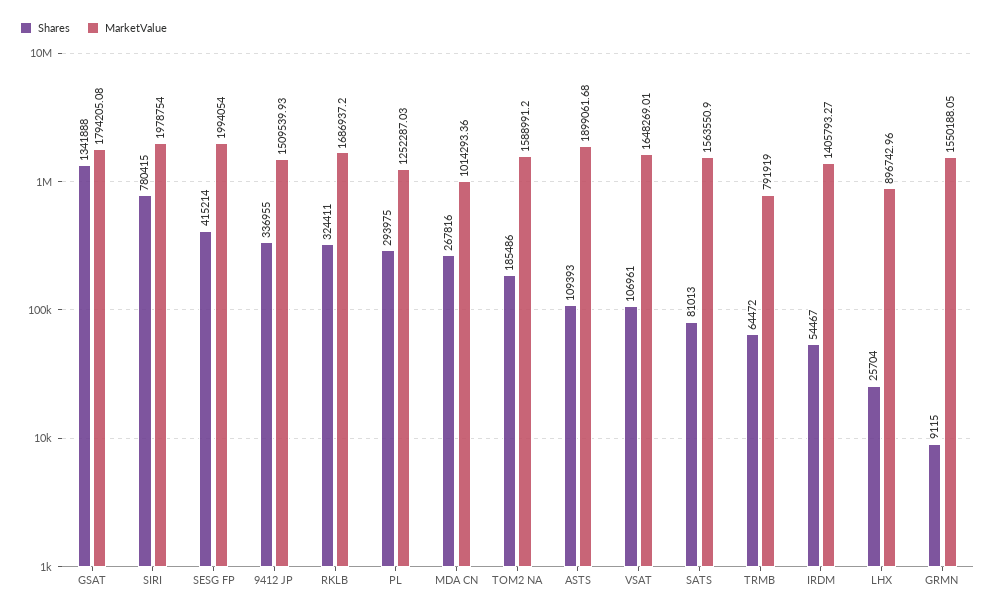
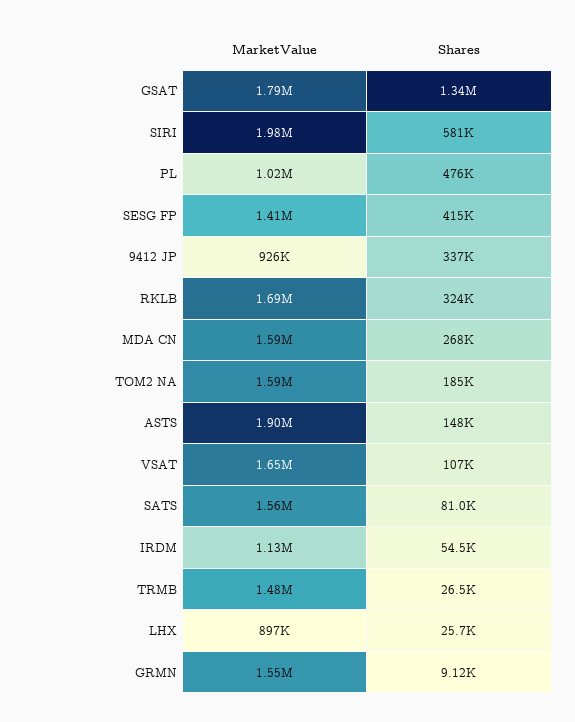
  {
    "Shares": {
      "GSAT": 1341888,
-     "SIRI": 780415,
+     "SIRI": 581000,
      "SESG FP": 415214,
      "9412 JP": 336955,
      "RKLB": 324411,
-     "PL": 293975,
+     "PL": 476000,
      "MDA CN": 267816,
      "TOM2 NA": 185486,
-     "ASTS": 109393,
+     "ASTS": 148000,
      "VSAT": 106961,
      "SATS": 81013,
-     "TRMB": 64472,
+     "TRMB": 26500,
      "IRDM": 54467,
      "LHX": 25704,
      "GRMN": 9115
    },
    "MarketValue": {
      "GSAT": 1794205.08,
      "SIRI": 1978754,
-     "SESG FP": 1994054,
+     "SESG FP": 1410000,
-     "9412 JP": 1509539.93,
+     "9412 JP": 926000,
      "RKLB": 1686937.2,
-     "PL": 1252287.03,
+     "PL": 1020000,
-     "MDA CN": 1014293.36,
+     "MDA CN": 1590000,
      "TOM2 NA": 1588991.2,
      "ASTS": 1899061.68,
      "VSAT": 1648269.01,
      "SATS": 1563550.9,
-     "TRMB": 791919,
+     "TRMB": 1480000,
-     "IRDM": 1405793.27,
+     "IRDM": 1130000,
      "LHX": 896742.96,
      "GRMN": 1550188.05
    }
  }

